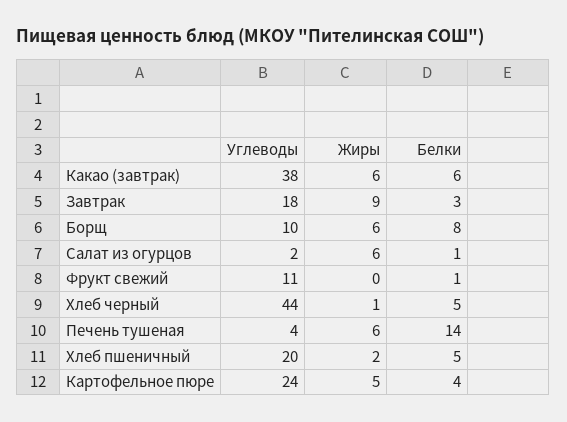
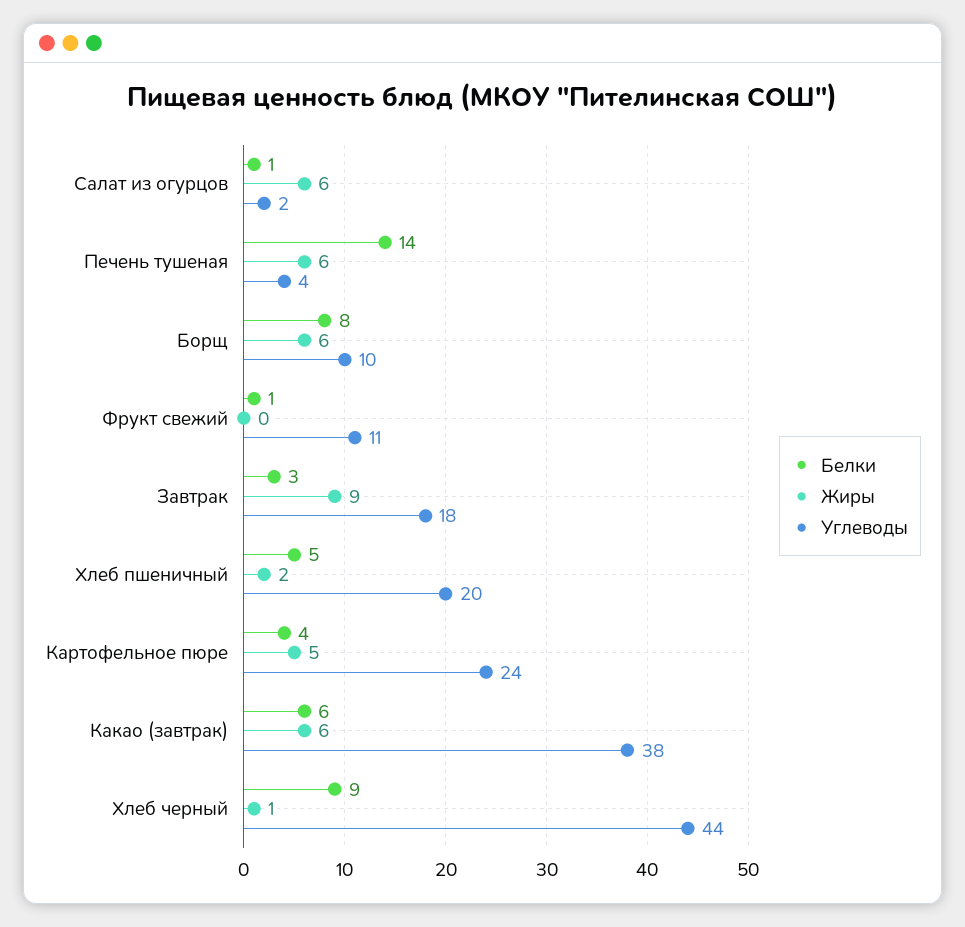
  {
    "Углеводы": {
      "Какао (завтрак)": 38,
      "Завтрак": 18,
      "Борщ": 10,
      "Салат из огурцов": 2,
      "Фрукт свежий": 11,
      "Хлеб черный": 44,
      "Печень тушеная": 4,
      "Хлеб пшеничный": 20,
      "Картофельное пюре": 24
    },
    "Жиры": {
      "Какао (завтрак)": 6,
      "Завтрак": 9,
      "Борщ": 6,
      "Салат из огурцов": 6,
      "Фрукт свежий": 0,
      "Хлеб черный": 1,
      "Печень тушеная": 6,
      "Хлеб пшеничный": 2,
      "Картофельное пюре": 5
    },
    "Белки": {
      "Какао (завтрак)": 6,
      "Завтрак": 3,
      "Борщ": 8,
      "Салат из огурцов": 1,
      "Фрукт свежий": 1,
-     "Хлеб черный": 5,
+     "Хлеб черный": 9,
      "Печень тушеная": 14,
      "Хлеб пшеничный": 5,
      "Картофельное пюре": 4
    }
  }

